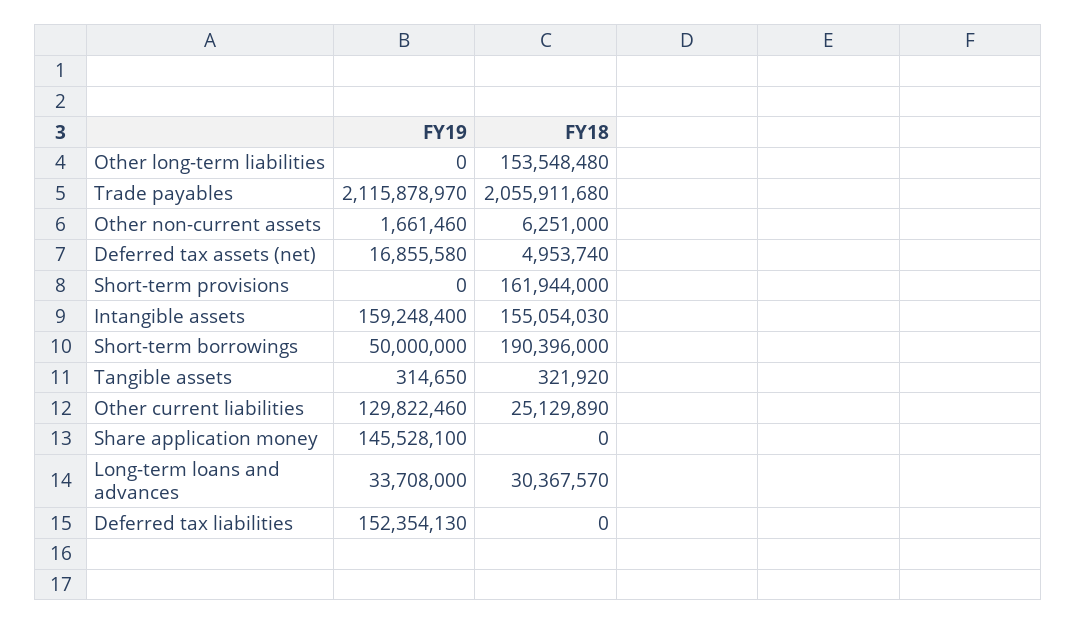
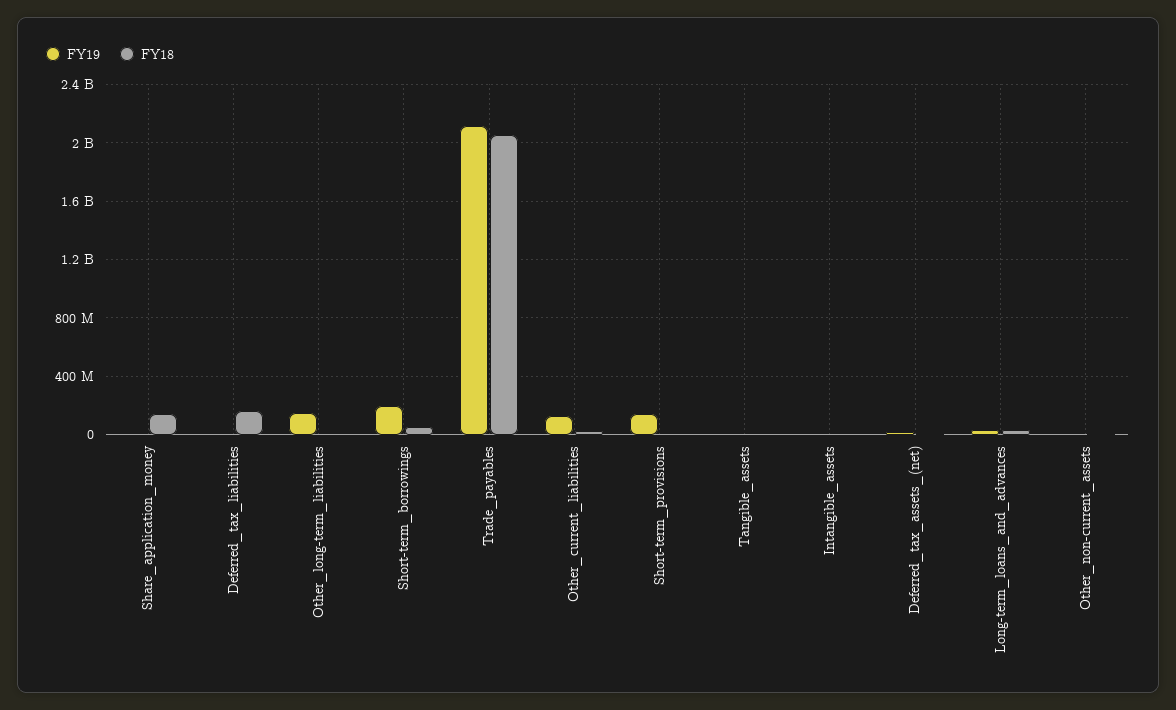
  {
    "FY19": {
-     "Other long-term liabilities": 0,
+     "Other long-term liabilities": 150000000,
      "Trade payables": 2115878970,
      "Other non-current assets": 1661460,
      "Deferred tax assets (net)": 16855580,
-     "Short-term provisions": 0,
+     "Short-term provisions": 150000000,
-     "Intangible assets": 159248400,
+     "Intangible assets": 0,
-     "Short-term borrowings": 50000000,
+     "Short-term borrowings": 200000000,
      "Tangible assets": 314650,
      "Other current liabilities": 129822460,
-     "Share application money": 145528100,
+     "Share application money": 0,
      "Long-term loans and advances": 33708000,
-     "Deferred tax liabilities": 152354130
+     "Deferred tax liabilities": 0
    },
    "FY18": {
-     "Other long-term liabilities": 153548480,
+     "Other long-term liabilities": 0,
      "Trade payables": 2055911680,
      "Other non-current assets": 6251000,
      "Deferred tax assets (net)": 4953740,
-     "Short-term provisions": 161944000,
+     "Short-term provisions": 0,
-     "Intangible assets": 155054030,
+     "Intangible assets": 0,
-     "Short-term borrowings": 190396000,
+     "Short-term borrowings": 50000000,
      "Tangible assets": 321920,
      "Other current liabilities": 25129890,
-     "Share application money": 0,
+     "Share application money": 150000000,
      "Long-term loans and advances": 30367570,
-     "Deferred tax liabilities": 0
+     "Deferred tax liabilities": 150000000
    }
  }

